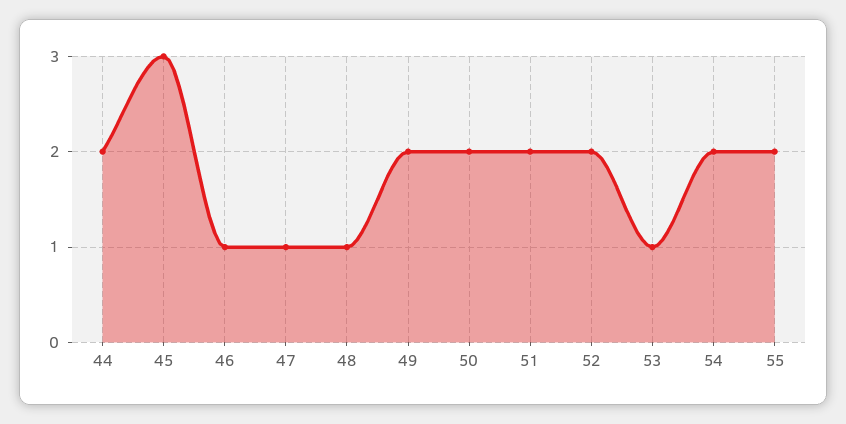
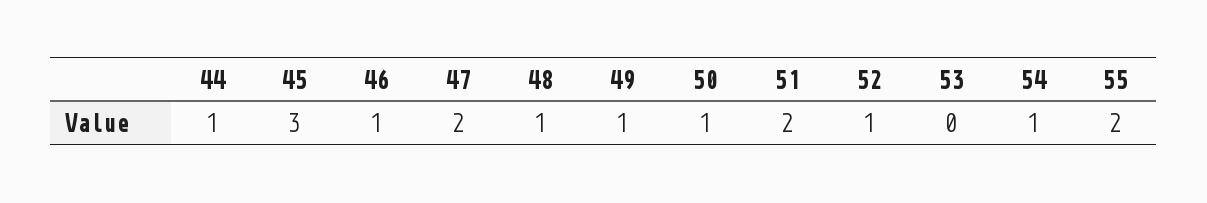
  {
-   "44": 2,
+   "44": 1,
    "45": 3,
    "46": 1,
-   "47": 1,
+   "47": 2,
    "48": 1,
-   "49": 2,
+   "49": 1,
-   "50": 2,
+   "50": 1,
    "51": 2,
-   "52": 2,
+   "52": 1,
-   "53": 1,
+   "53": 0,
-   "54": 2,
+   "54": 1,
    "55": 2
  }

